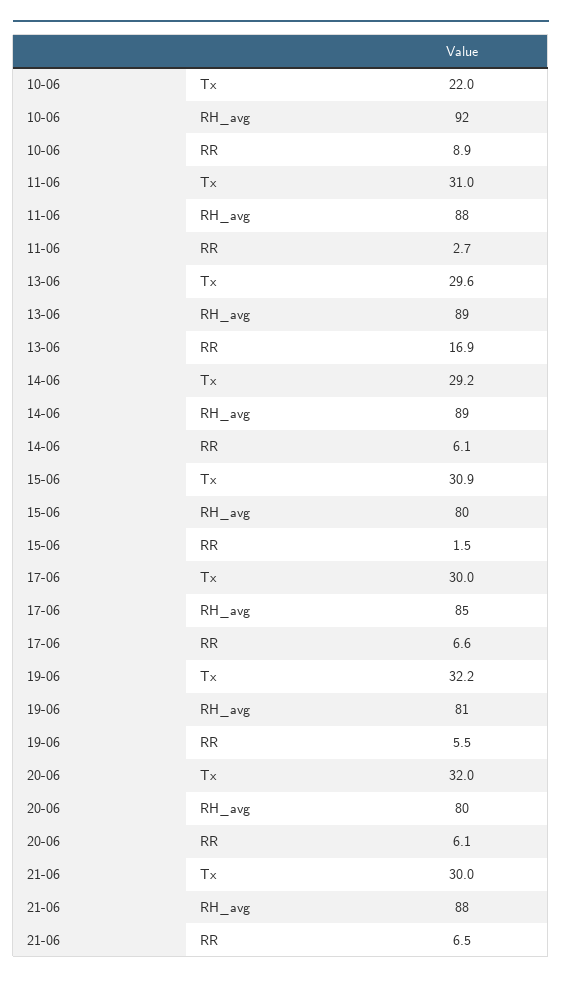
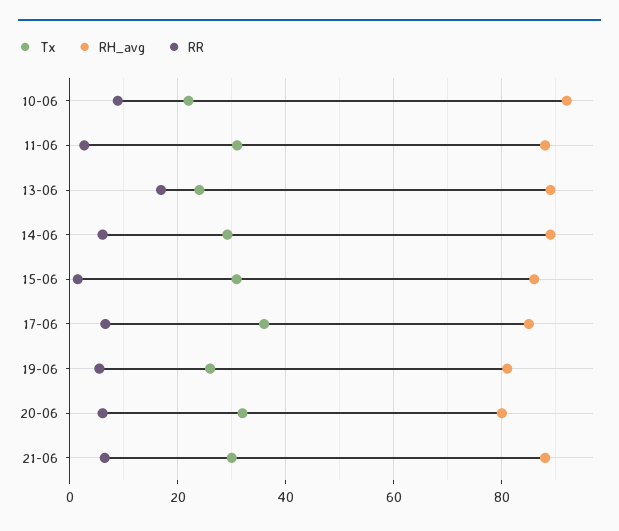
  {
    "Tx": {
      "10-06": 22,
      "11-06": 31,
-     "13-06": 29.6,
+     "13-06": 24,
      "14-06": 29.2,
      "15-06": 30.9,
-     "17-06": 30,
+     "17-06": 36,
-     "19-06": 32.2,
+     "19-06": 26,
      "20-06": 32,
      "21-06": 30
    },
    "RH_avg": {
      "10-06": 92,
      "11-06": 88,
      "13-06": 89,
      "14-06": 89,
-     "15-06": 80,
+     "15-06": 86,
      "17-06": 85,
      "19-06": 81,
      "20-06": 80,
      "21-06": 88
    },
    "RR": {
      "10-06": 8.9,
      "11-06": 2.7,
      "13-06": 16.9,
      "14-06": 6.1,
      "15-06": 1.5,
      "17-06": 6.6,
      "19-06": 5.5,
      "20-06": 6.1,
      "21-06": 6.5
    }
  }

